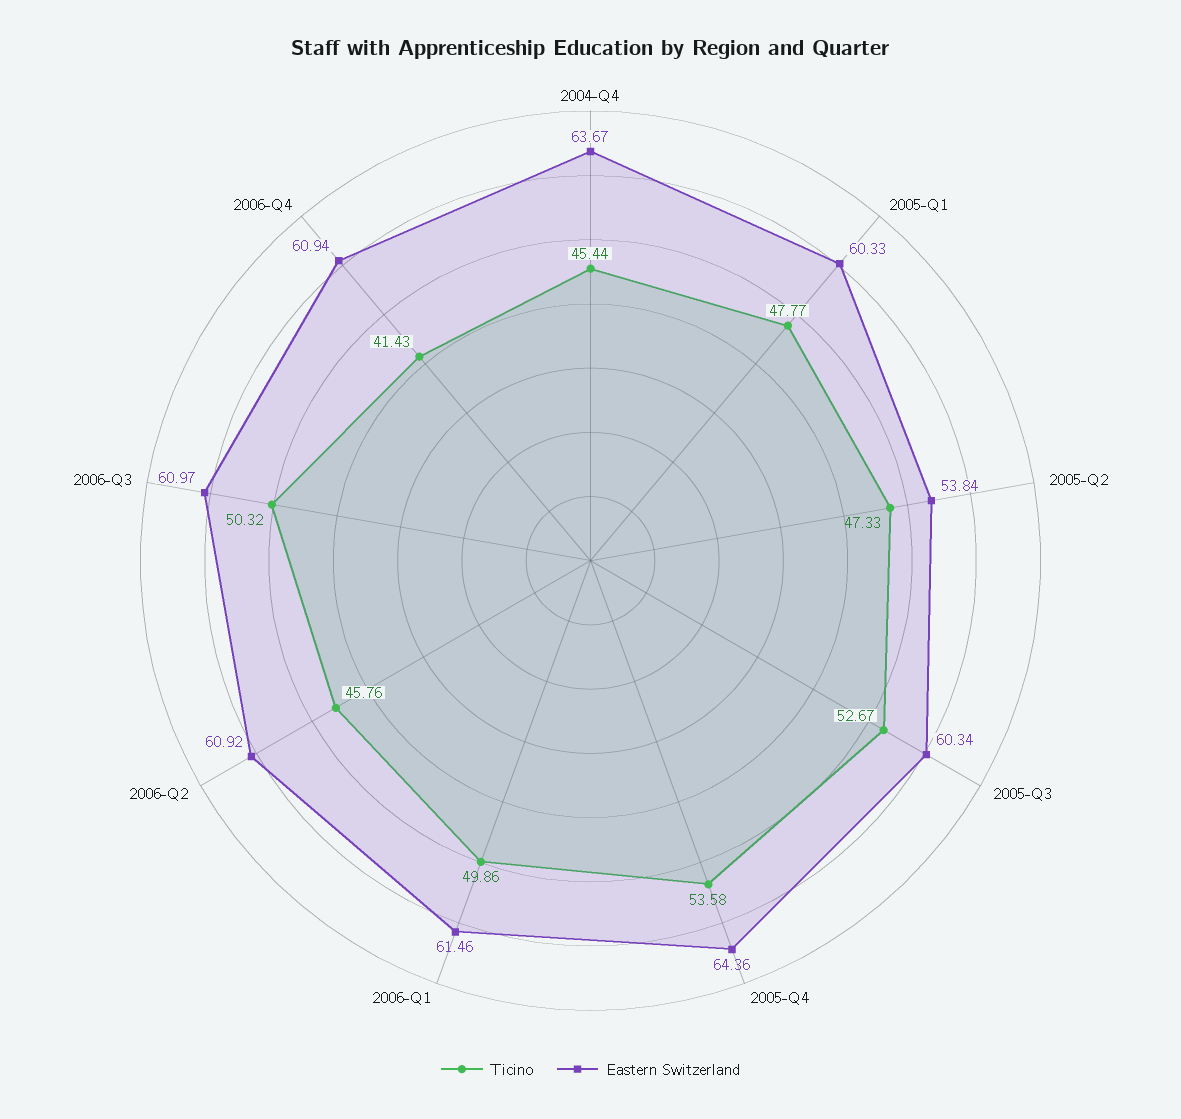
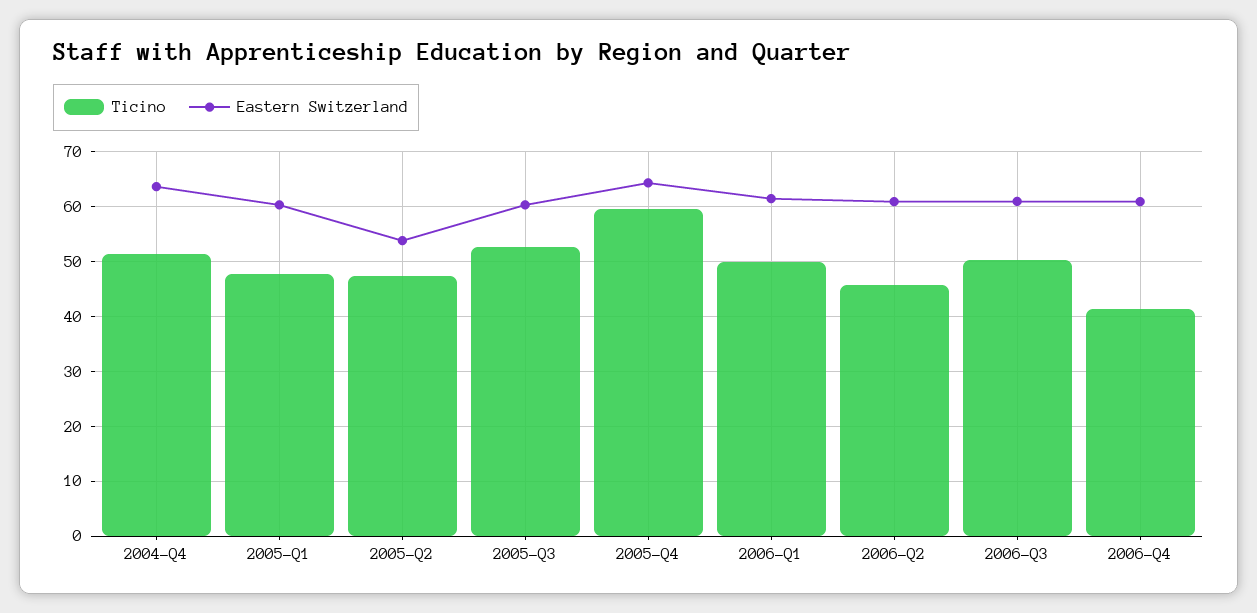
  {
    "Ticino": {
-     "2004-Q4": 45.44,
+     "2004-Q4": 52,
      "2005-Q1": 47.77,
      "2005-Q2": 47.33,
      "2005-Q3": 52.67,
-     "2005-Q4": 53.58,
+     "2005-Q4": 60,
      "2006-Q1": 49.86,
      "2006-Q2": 45.76,
      "2006-Q3": 50.32,
      "2006-Q4": 41.43
    },
    "Eastern Switzerland": {
      "2004-Q4": 63.67,
      "2005-Q1": 60.33,
      "2005-Q2": 53.84,
      "2005-Q3": 60.34,
      "2005-Q4": 64.36,
      "2006-Q1": 61.46,
      "2006-Q2": 60.92,
      "2006-Q3": 60.97,
      "2006-Q4": 60.94
    }
  }

